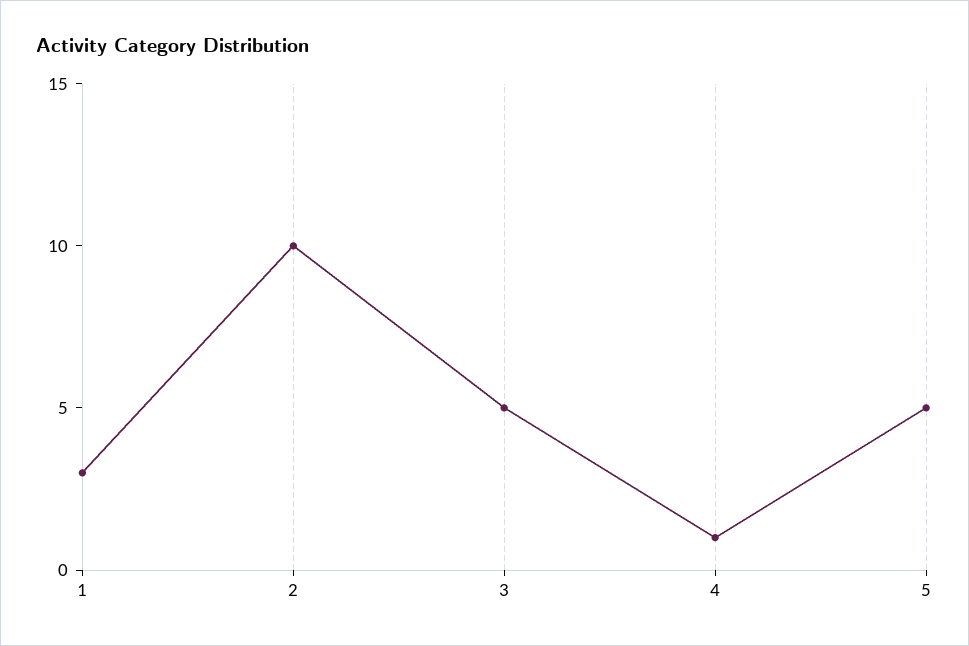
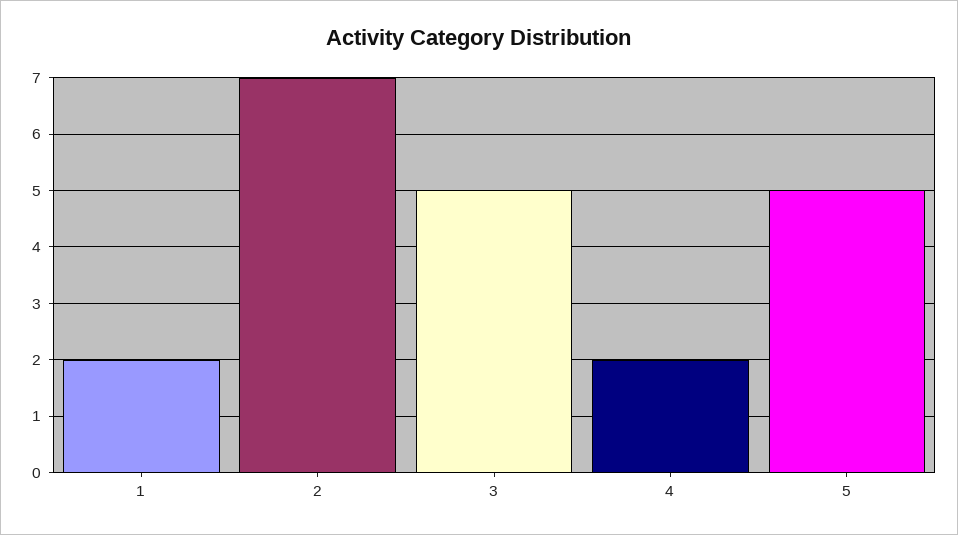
  {
-   "1": 3,
+   "1": 2,
-   "2": 10,
+   "2": 7,
    "3": 5,
-   "4": 1,
+   "4": 2,
    "5": 5
  }

